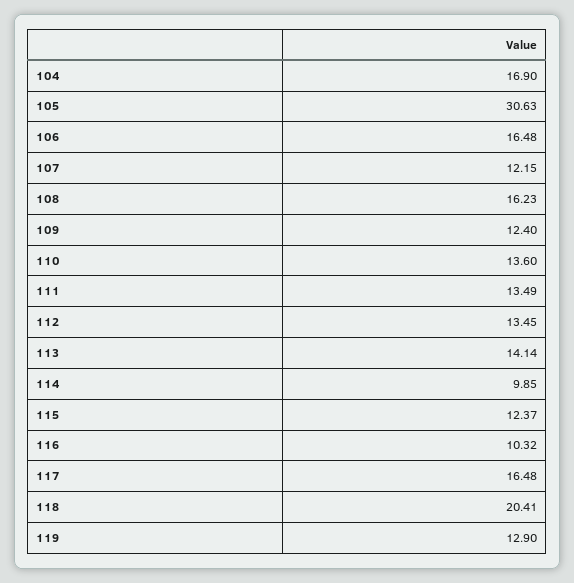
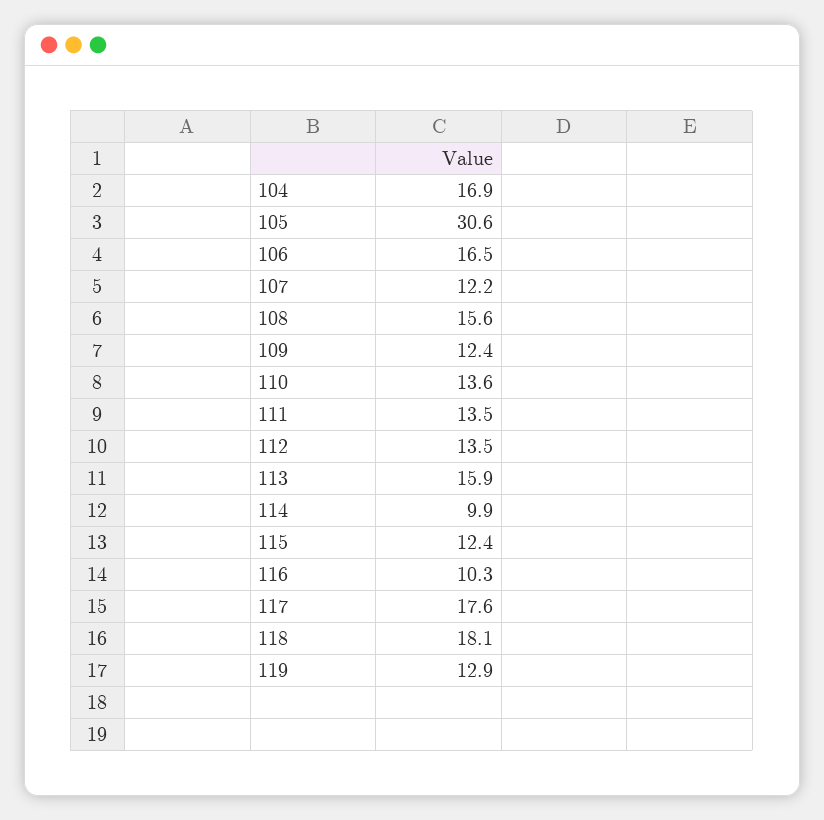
  {
    "104": 16.9,
    "105": 30.63,
    "106": 16.48,
    "107": 12.15,
-   "108": 16.23,
+   "108": 15.6,
    "109": 12.4,
    "110": 13.6,
    "111": 13.49,
    "112": 13.45,
-   "113": 14.14,
+   "113": 15.9,
    "114": 9.85,
    "115": 12.37,
    "116": 10.32,
-   "117": 16.48,
+   "117": 17.6,
-   "118": 20.41,
+   "118": 18.1,
    "119": 12.9
  }

